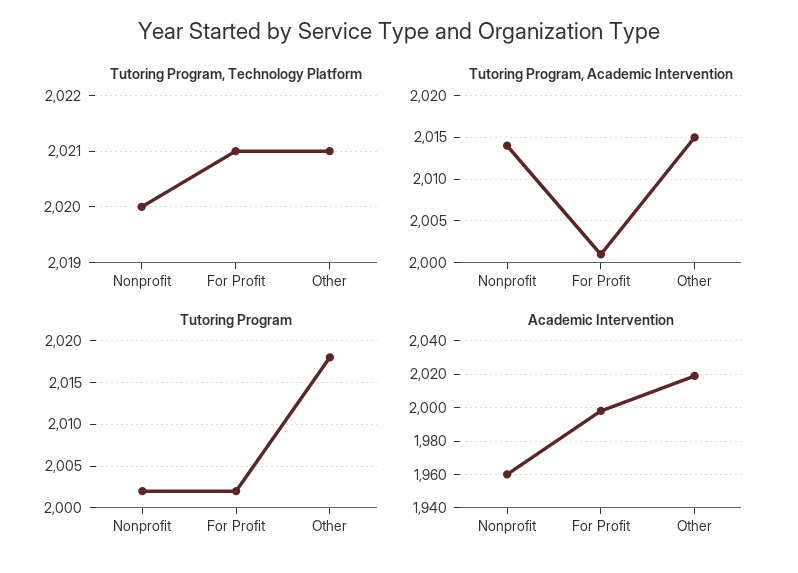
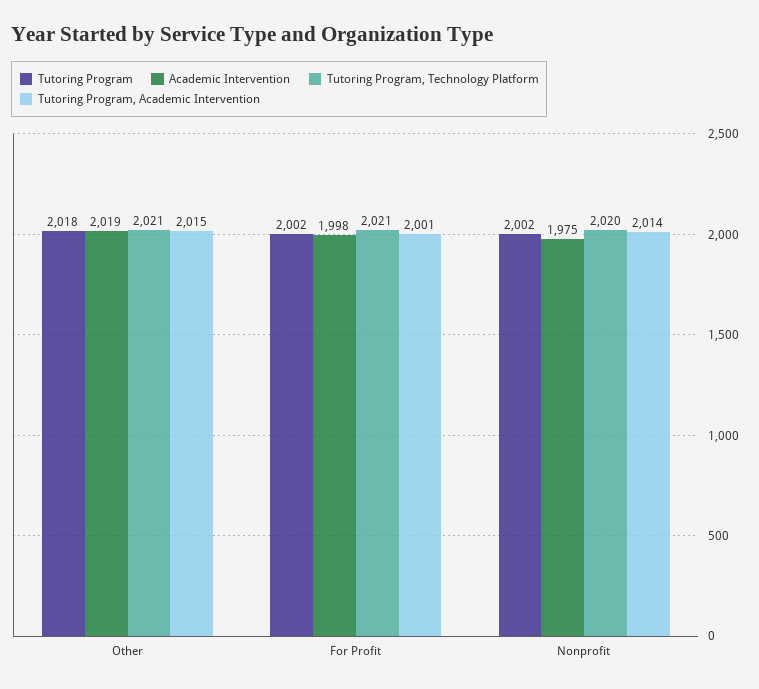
  {
    "Tutoring Program, Technology Platform": {
      "Nonprofit": 2020,
      "For Profit": 2021,
      "Other": 2021
    },
    "Tutoring Program, Academic Intervention": {
      "Nonprofit": 2014,
      "For Profit": 2001,
      "Other": 2015
    },
    "Tutoring Program": {
      "Nonprofit": 2002,
      "For Profit": 2002,
      "Other": 2018
    },
    "Academic Intervention": {
-     "Nonprofit": 1960,
+     "Nonprofit": 1975,
      "For Profit": 1998,
      "Other": 2019
    }
  }

